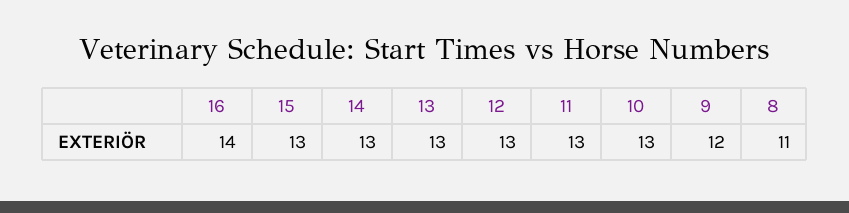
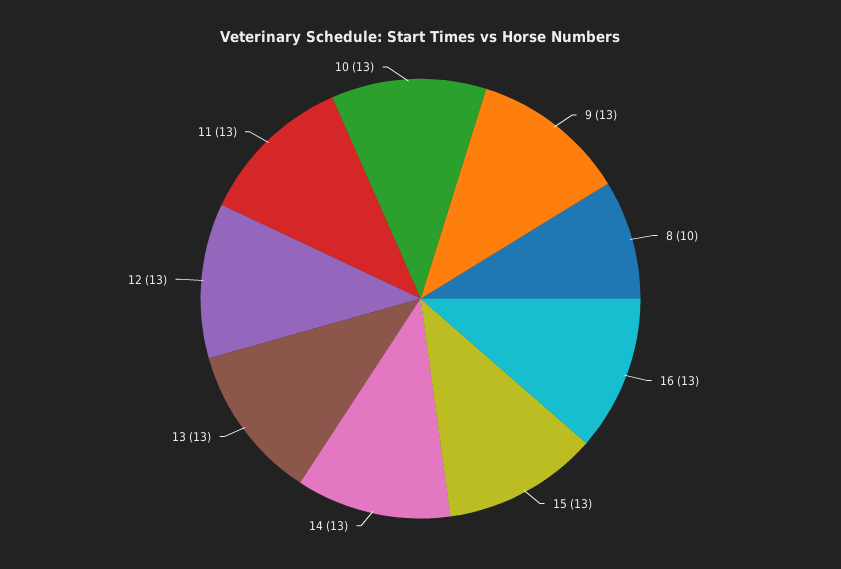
  {
-   "16": 14,
+   "16": 13,
    "15": 13,
    "14": 13,
    "13": 13,
    "12": 13,
    "11": 13,
    "10": 13,
-   "9": 12,
+   "9": 13,
-   "8": 11
+   "8": 10
  }

